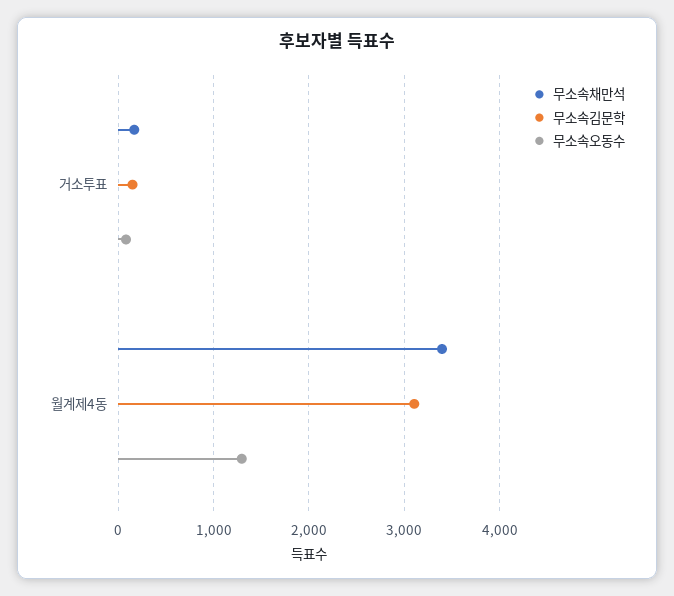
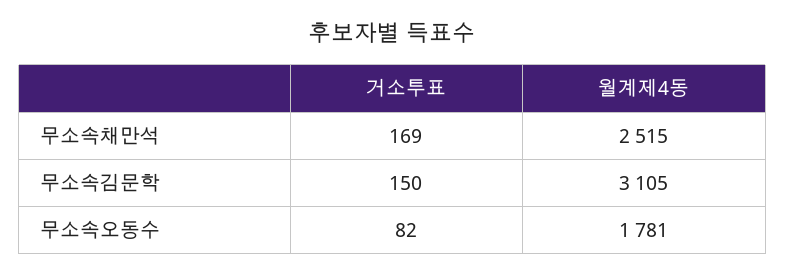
  {
    "무소속채만석": {
      "거소투표": 169,
-     "월계제4동": 3400
+     "월계제4동": 2515
    },
    "무소속김문학": {
      "거소투표": 150,
      "월계제4동": 3105
    },
    "무소속오동수": {
      "거소투표": 82,
-     "월계제4동": 1300
+     "월계제4동": 1781
    }
  }

